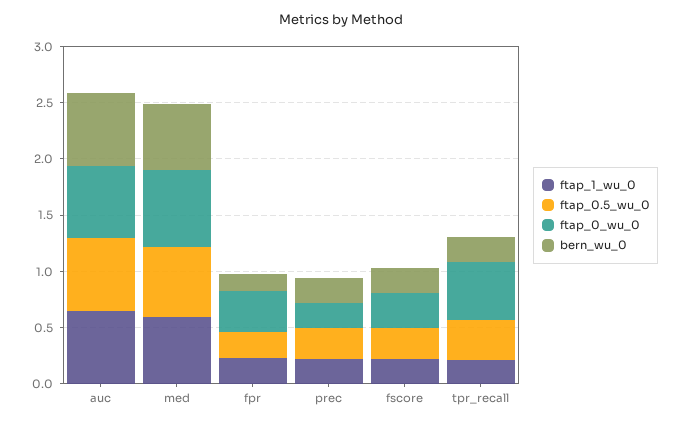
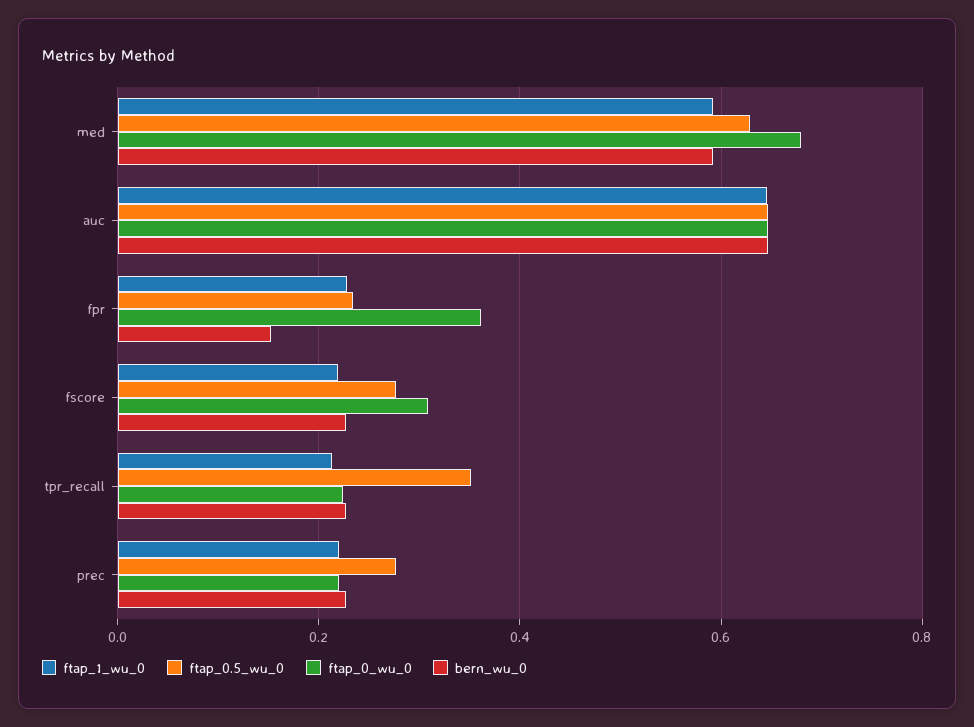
  {
    "ftap_1_wu_0": {
      "auc": 0.64,
      "med": 0.6,
      "fpr": 0.22,
      "prec": 0.22,
      "fscore": 0.22,
      "tpr_recall": 0.22
    },
    "ftap_0.5_wu_0": {
      "auc": 0.64,
      "med": 0.62,
      "fpr": 0.24,
      "prec": 0.28,
      "fscore": 0.28,
      "tpr_recall": 0.36
    },
    "ftap_0_wu_0": {
      "auc": 0.64,
      "med": 0.68,
      "fpr": 0.36,
      "prec": 0.22,
      "fscore": 0.3,
-     "tpr_recall": 0.5
+     "tpr_recall": 0.22
    },
    "bern_wu_0": {
      "auc": 0.64,
      "med": 0.6,
      "fpr": 0.16,
      "prec": 0.22,
      "fscore": 0.22,
      "tpr_recall": 0.22
    }
  }

